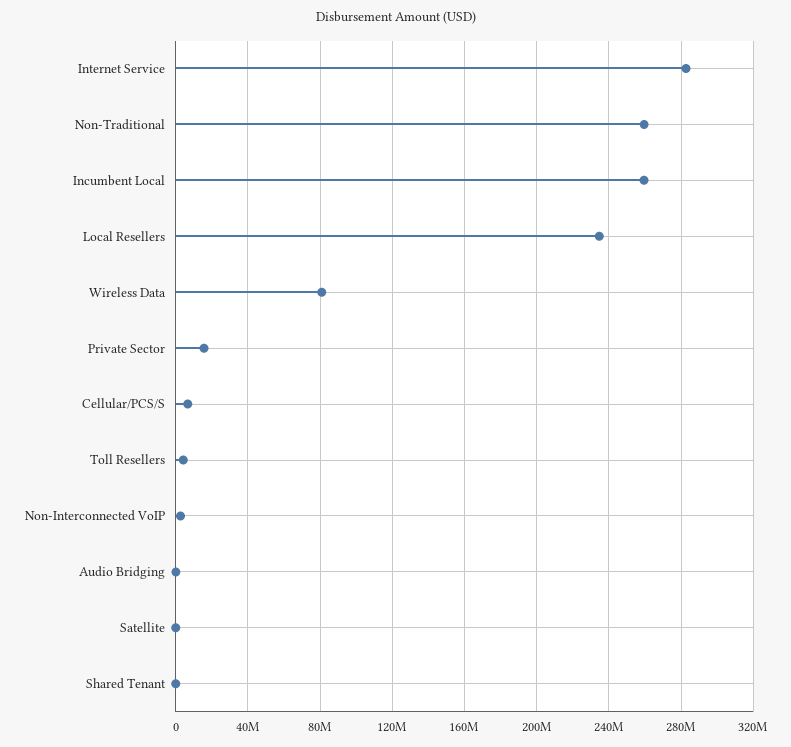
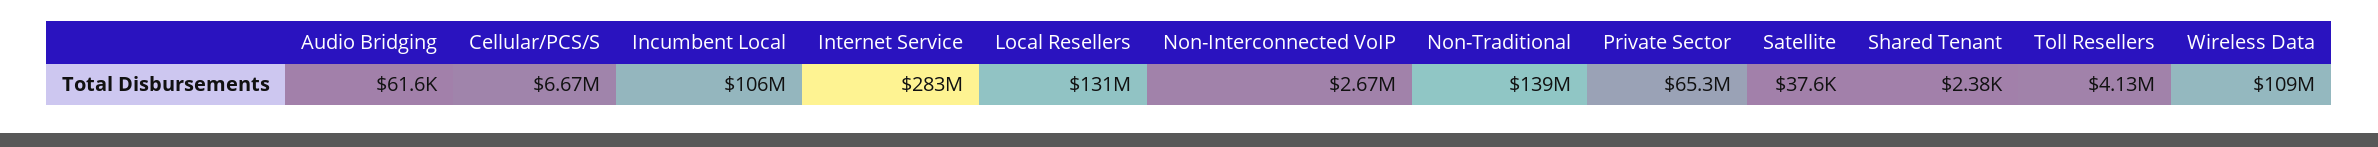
  {
    "Internet Service": 283000000,
-   "Non-Traditional": 260000000,
+   "Non-Traditional": 139000000,
-   "Incumbent Local": 260000000,
+   "Incumbent Local": 106000000,
-   "Local Resellers": 235000000,
+   "Local Resellers": 131000000,
-   "Wireless Data": 80000000,
+   "Wireless Data": 109000000,
-   "Private Sector": 15000000,
+   "Private Sector": 65300000,
    "Cellular/PCS/S": 6670000,
    "Toll Resellers": 4130000,
    "Non-Interconnected VoIP": 2670000,
    "Audio Bridging": 61600,
    "Satellite": 37600,
    "Shared Tenant": 2380
  }

